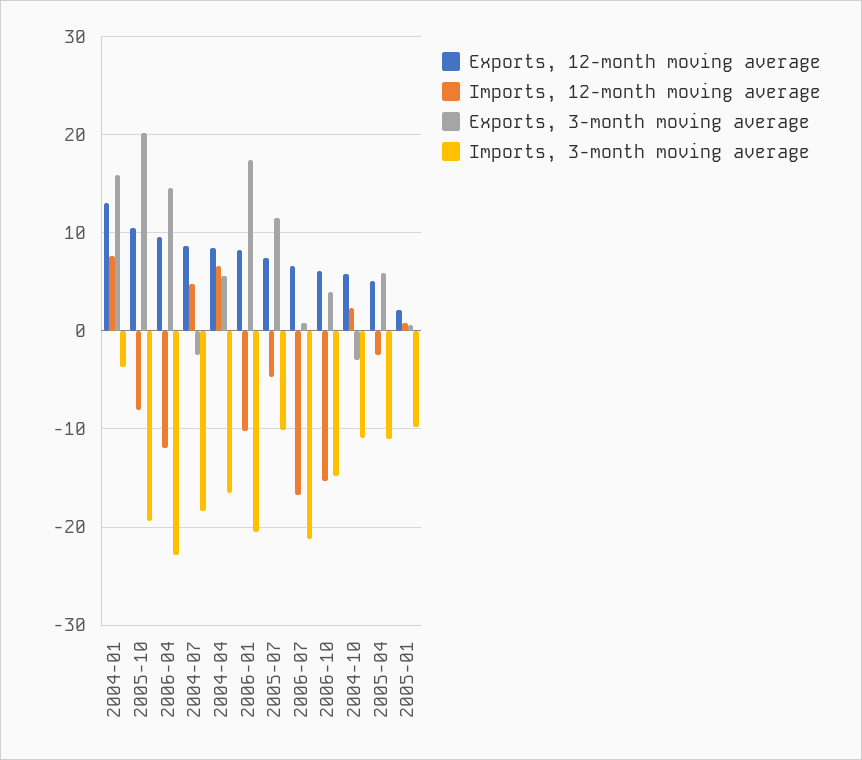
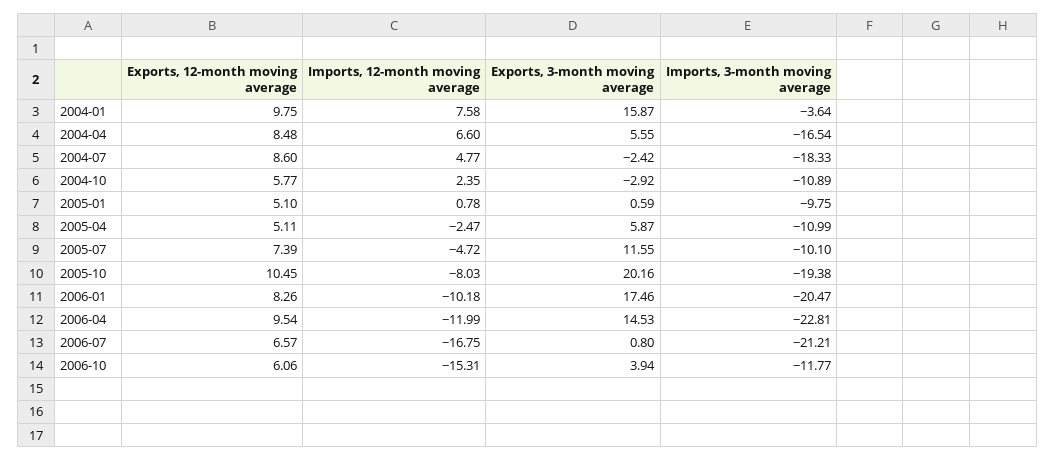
  {
    "Exports, 12-month moving average": {
-     "2004-01": 13,
+     "2004-01": 9.75,
      "2005-10": 10.45,
      "2006-04": 9.54,
      "2004-07": 8.6,
      "2004-04": 8.48,
      "2006-01": 8.26,
      "2005-07": 7.39,
      "2006-07": 6.57,
      "2006-10": 6.06,
      "2004-10": 5.77,
      "2005-04": 5.11,
-     "2005-01": 2
+     "2005-01": 5.1
    },
    "Imports, 12-month moving average": {
      "2004-01": 7.58,
      "2005-10": -8.03,
      "2006-04": -11.99,
      "2004-07": 4.77,
      "2004-04": 6.6,
      "2006-01": -10.18,
      "2005-07": -4.72,
      "2006-07": -16.75,
      "2006-10": -15.31,
      "2004-10": 2.35,
      "2005-04": -2.47,
      "2005-01": 0.78
    },
    "Exports, 3-month moving average": {
      "2004-01": 15.87,
      "2005-10": 20.16,
      "2006-04": 14.53,
      "2004-07": -2.42,
      "2004-04": 5.55,
      "2006-01": 17.46,
      "2005-07": 11.55,
      "2006-07": 0.8,
      "2006-10": 3.94,
      "2004-10": -2.92,
      "2005-04": 5.87,
      "2005-01": 0.59
    },
    "Imports, 3-month moving average": {
      "2004-01": -3.64,
      "2005-10": -19.38,
      "2006-04": -22.81,
      "2004-07": -18.33,
      "2004-04": -16.54,
      "2006-01": -20.47,
      "2005-07": -10.1,
      "2006-07": -21.21,
-     "2006-10": -15,
+     "2006-10": -11.77,
      "2004-10": -10.89,
      "2005-04": -10.99,
      "2005-01": -9.75
    }
  }

